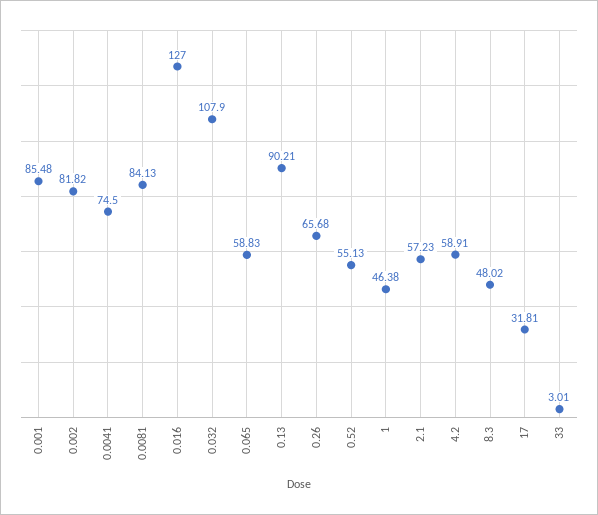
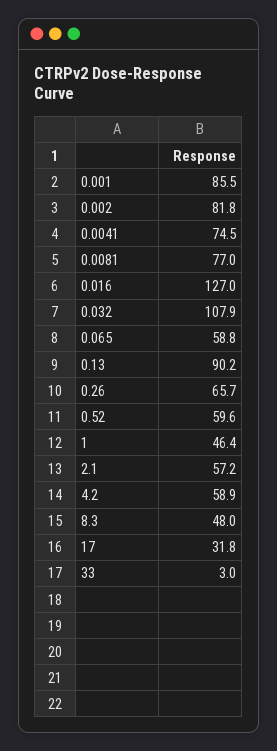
  {
    "0.001": 85.48,
    "0.002": 81.82,
    "0.0041": 74.5,
-   "0.0081": 84.13,
+   "0.0081": 77,
    "0.016": 127,
    "0.032": 107.9,
    "0.065": 58.83,
    "0.13": 90.21,
    "0.26": 65.68,
-   "0.52": 55.13,
+   "0.52": 59.6,
    "1": 46.38,
    "2.1": 57.23,
    "4.2": 58.91,
    "8.3": 48.02,
    "17": 31.81,
    "33": 3.01
  }

